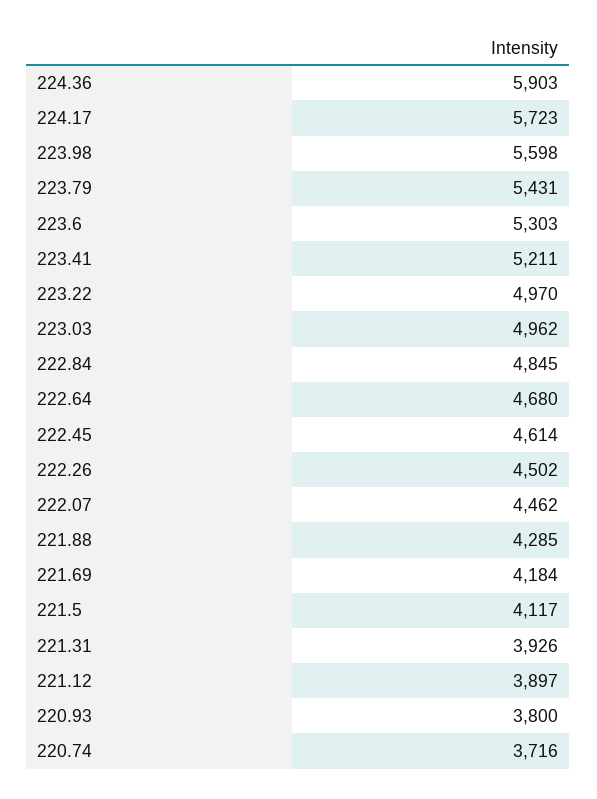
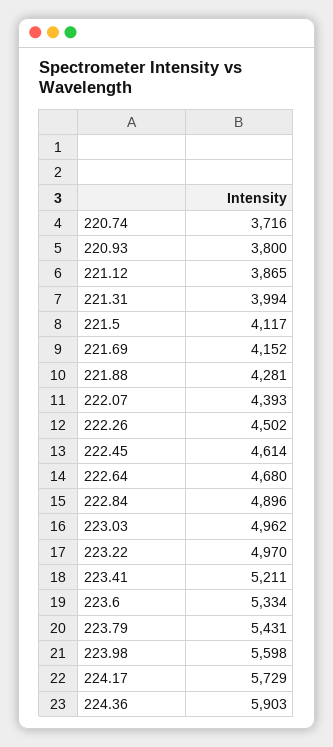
  {
    "224.36": 5903,
-   "224.17": 5723,
+   "224.17": 5729,
    "223.98": 5598,
    "223.79": 5431,
-   "223.6": 5303,
+   "223.6": 5334,
    "223.41": 5211,
    "223.22": 4970,
    "223.03": 4962,
-   "222.84": 4845,
+   "222.84": 4896,
    "222.64": 4680,
    "222.45": 4614,
    "222.26": 4502,
-   "222.07": 4462,
+   "222.07": 4393,
-   "221.88": 4285,
+   "221.88": 4281,
-   "221.69": 4184,
+   "221.69": 4152,
    "221.5": 4117,
-   "221.31": 3926,
+   "221.31": 3994,
-   "221.12": 3897,
+   "221.12": 3865,
    "220.93": 3800,
    "220.74": 3716
  }

